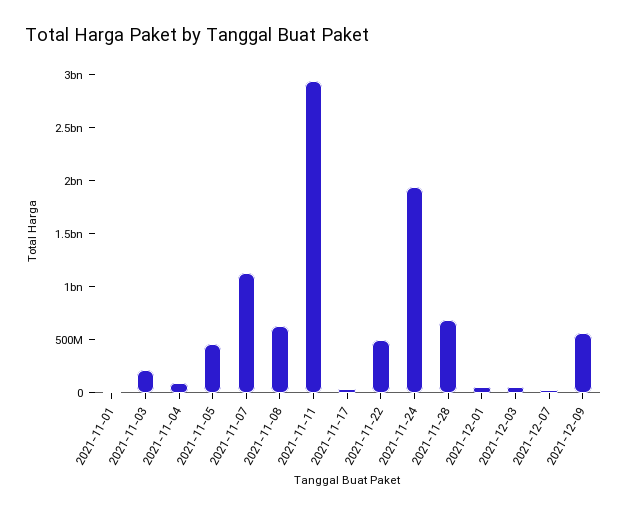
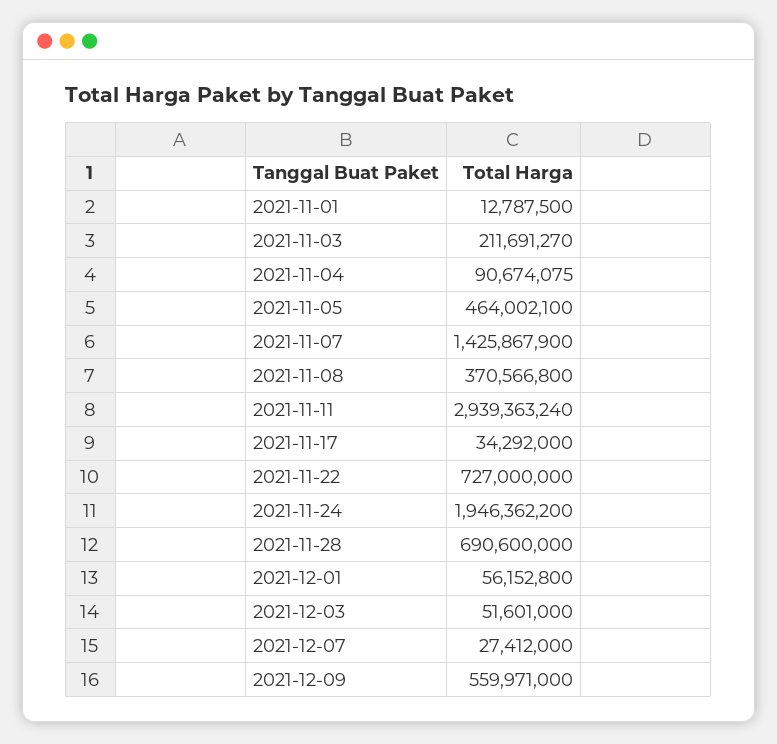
  {
    "2021-11-01": 12787500,
    "2021-11-03": 211691270,
    "2021-11-04": 90674075,
    "2021-11-05": 464002100,
-   "2021-11-07": 1100000000,
+   "2021-11-07": 1425867900,
-   "2021-11-08": 600000000,
+   "2021-11-08": 370566800,
    "2021-11-11": 2939363240,
    "2021-11-17": 34292000,
-   "2021-11-22": 500000000,
+   "2021-11-22": 727000000,
    "2021-11-24": 1946362200,
    "2021-11-28": 690600000,
    "2021-12-01": 56152800,
    "2021-12-03": 51601000,
    "2021-12-07": 27412000,
    "2021-12-09": 559971000
  }

